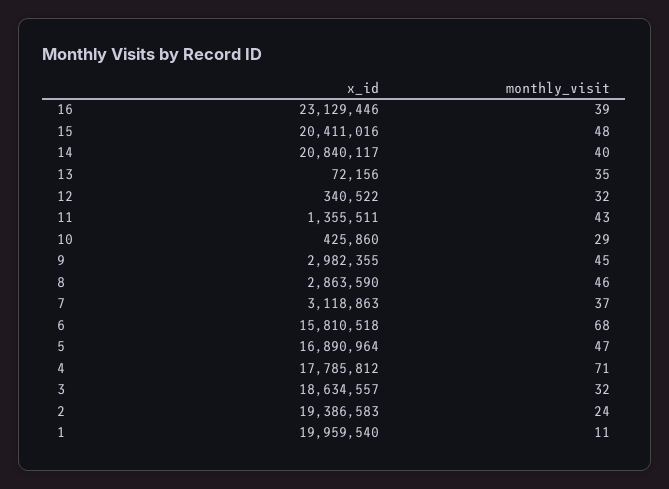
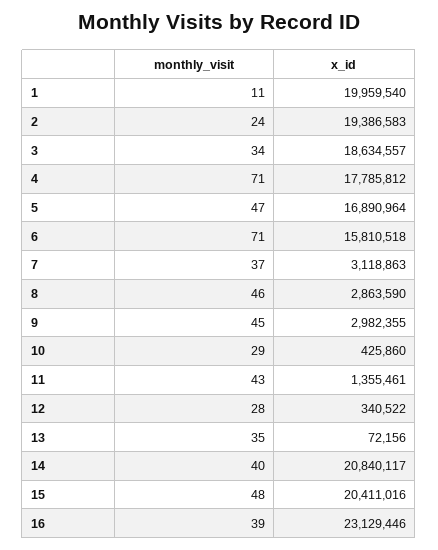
  {
    "x_id": {
      "16": 23129446,
      "15": 20411016,
      "14": 20840117,
      "13": 72156,
      "12": 340522,
-     "11": 1355511,
+     "11": 1355461,
      "10": 425860,
      "9": 2982355,
      "8": 2863590,
      "7": 3118863,
      "6": 15810518,
      "5": 16890964,
      "4": 17785812,
      "3": 18634557,
      "2": 19386583,
      "1": 19959540
    },
    "monthly_visit": {
      "16": 39,
      "15": 48,
      "14": 40,
      "13": 35,
-     "12": 32,
+     "12": 28,
      "11": 43,
      "10": 29,
      "9": 45,
      "8": 46,
      "7": 37,
-     "6": 68,
+     "6": 71,
      "5": 47,
      "4": 71,
-     "3": 32,
+     "3": 34,
      "2": 24,
      "1": 11
    }
  }

